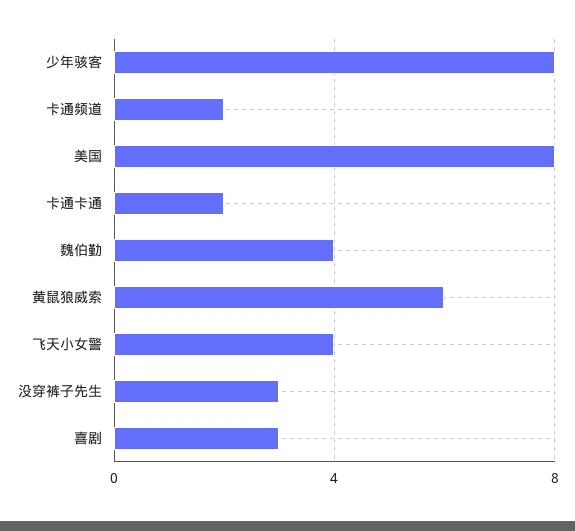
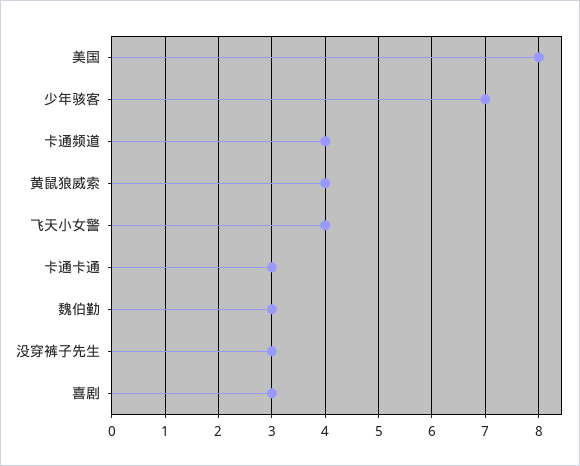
  {
-   "少年骇客": 8,
+   "少年骇客": 7,
-   "卡通频道": 2,
+   "卡通频道": 4,
    "美国": 8,
-   "卡通卡通": 2,
+   "卡通卡通": 3,
-   "魏伯勤": 4,
+   "魏伯勤": 3,
-   "黄鼠狼威索": 6,
+   "黄鼠狼威索": 4,
    "飞天小女警": 4,
    "没穿裤子先生": 3,
    "喜剧": 3
  }

